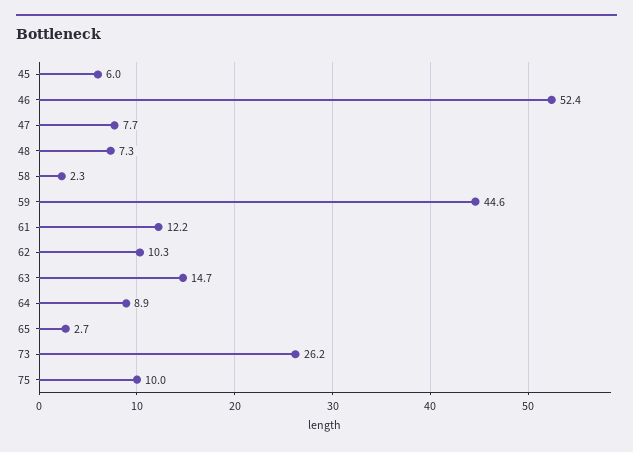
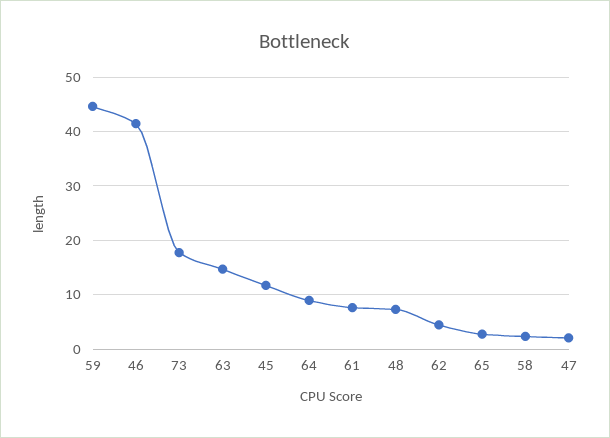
  {
-   "45": 6,
+   "45": 12,
-   "46": 52.4,
+   "46": 42,
-   "47": 7.7,
+   "47": 2,
    "48": 7.3,
    "58": 2.3,
    "59": 44.6,
-   "61": 12.2,
+   "61": 8,
-   "62": 10.3,
+   "62": 4,
    "63": 14.7,
    "64": 8.9,
    "65": 2.7,
-   "73": 26.2,
+   "73": 18
-   "75": 10
  }

